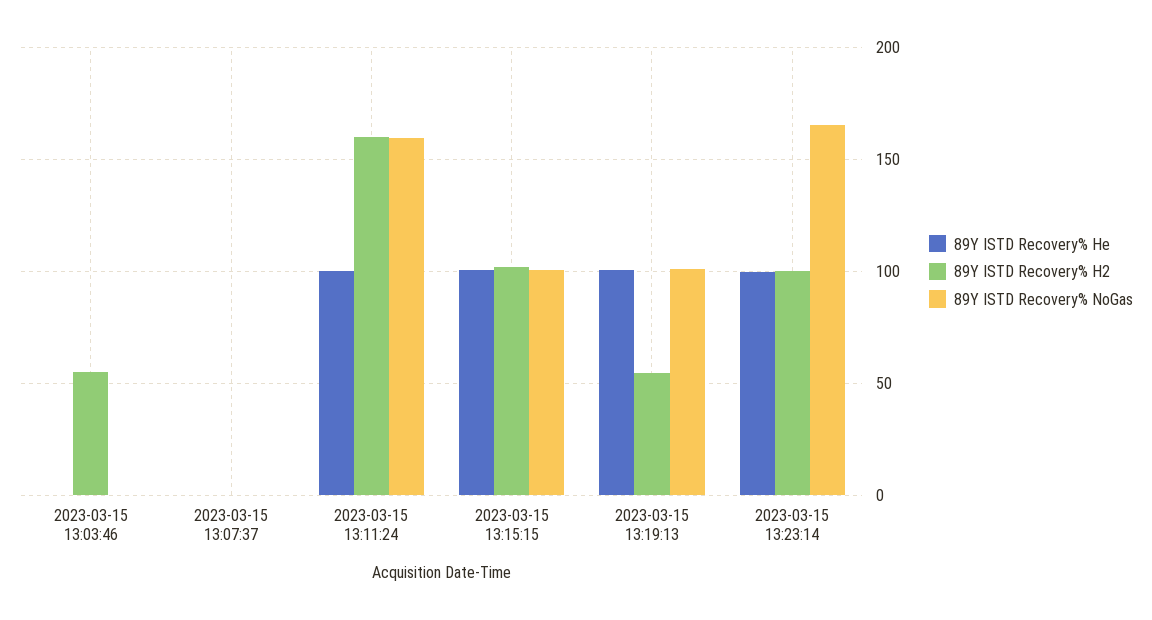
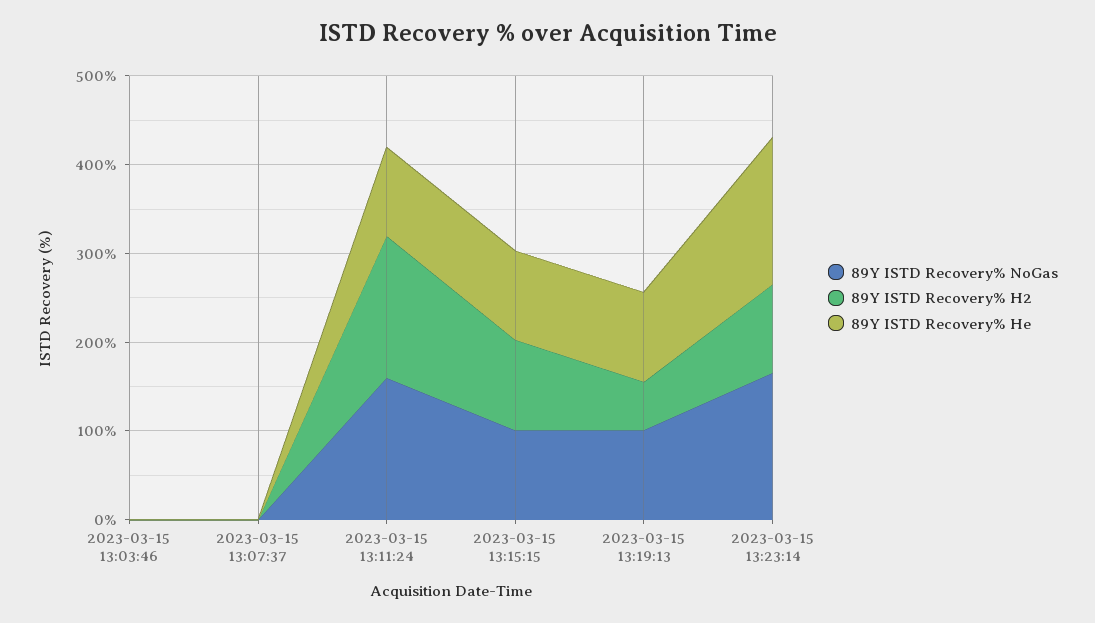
  {
    "89Y ISTD Recovery% He": {
      "2023-03-15 13:03:46": 0,
      "2023-03-15 13:07:37": 0,
      "2023-03-15 13:11:24": 100,
      "2023-03-15 13:15:15": 100,
      "2023-03-15 13:19:13": 100,
-     "2023-03-15 13:23:14": 100
+     "2023-03-15 13:23:14": 160
    },
    "89Y ISTD Recovery% H2": {
-     "2023-03-15 13:03:46": 55,
+     "2023-03-15 13:03:46": 0,
      "2023-03-15 13:07:37": 0,
      "2023-03-15 13:11:24": 160,
      "2023-03-15 13:15:15": 100,
      "2023-03-15 13:19:13": 55,
      "2023-03-15 13:23:14": 100
    },
    "89Y ISTD Recovery% NoGas": {
      "2023-03-15 13:03:46": 0,
      "2023-03-15 13:07:37": 0,
      "2023-03-15 13:11:24": 160,
      "2023-03-15 13:15:15": 100,
      "2023-03-15 13:19:13": 100,
      "2023-03-15 13:23:14": 165
    }
  }

